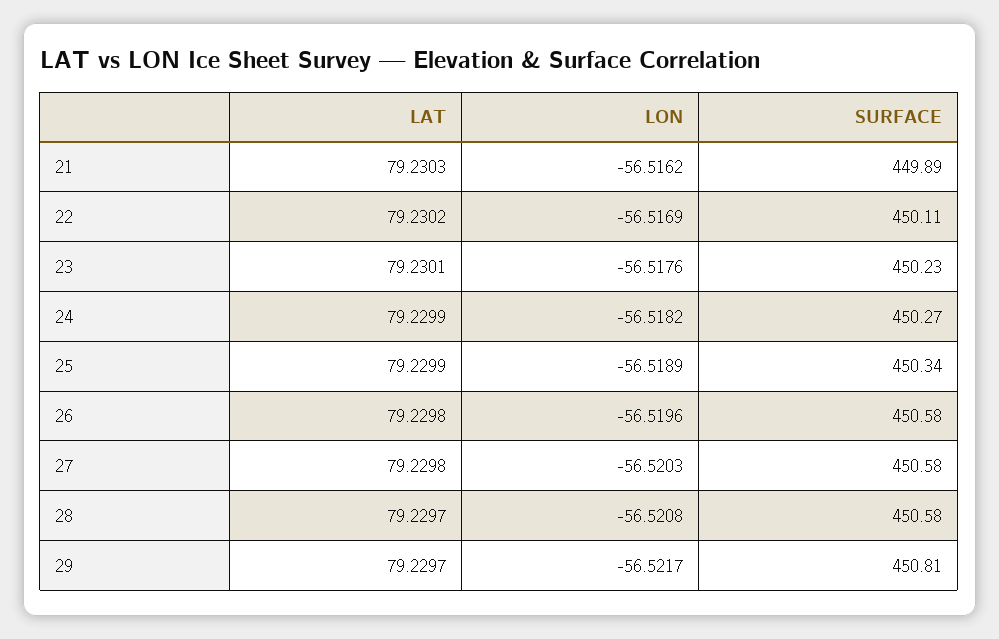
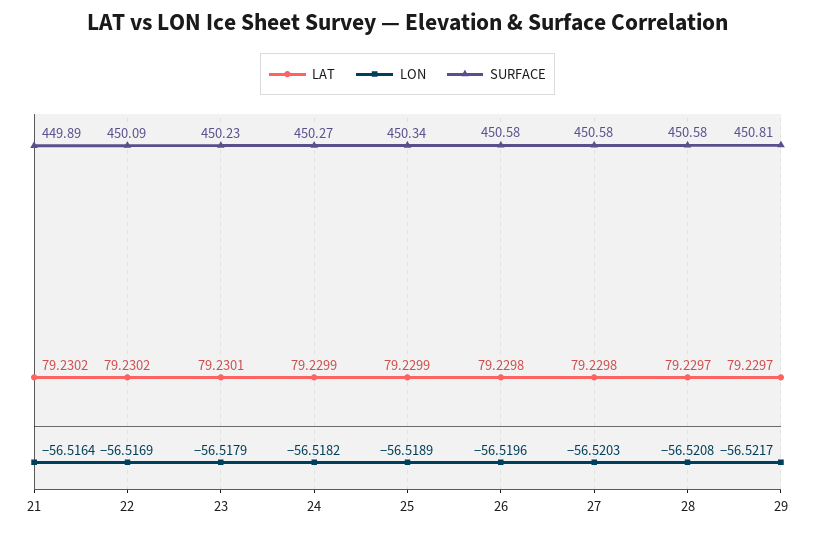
  {
    "LAT": {
-     "21": 79.2303,
+     "21": 79.2302,
      "22": 79.2302,
      "23": 79.2301,
      "24": 79.2299,
      "25": 79.2299,
      "26": 79.2298,
      "27": 79.2298,
      "28": 79.2297,
      "29": 79.2297
    },
    "LON": {
-     "21": -56.5162,
+     "21": -56.5164,
      "22": -56.5169,
-     "23": -56.5176,
+     "23": -56.5179,
      "24": -56.5182,
      "25": -56.5189,
      "26": -56.5196,
      "27": -56.5203,
      "28": -56.5208,
      "29": -56.5217
    },
    "SURFACE": {
      "21": 449.89,
-     "22": 450.11,
+     "22": 450.09,
      "23": 450.23,
      "24": 450.27,
      "25": 450.34,
      "26": 450.58,
      "27": 450.58,
      "28": 450.58,
      "29": 450.81
    }
  }

